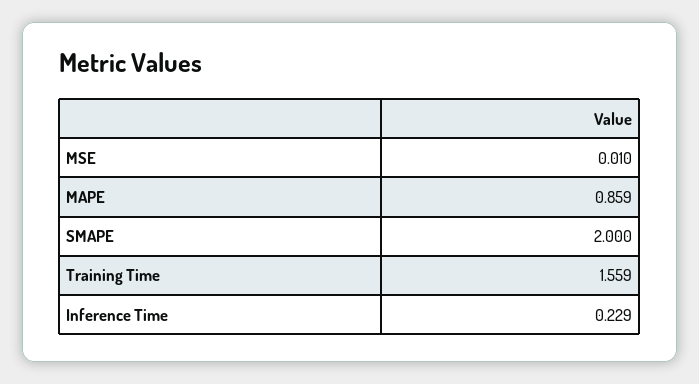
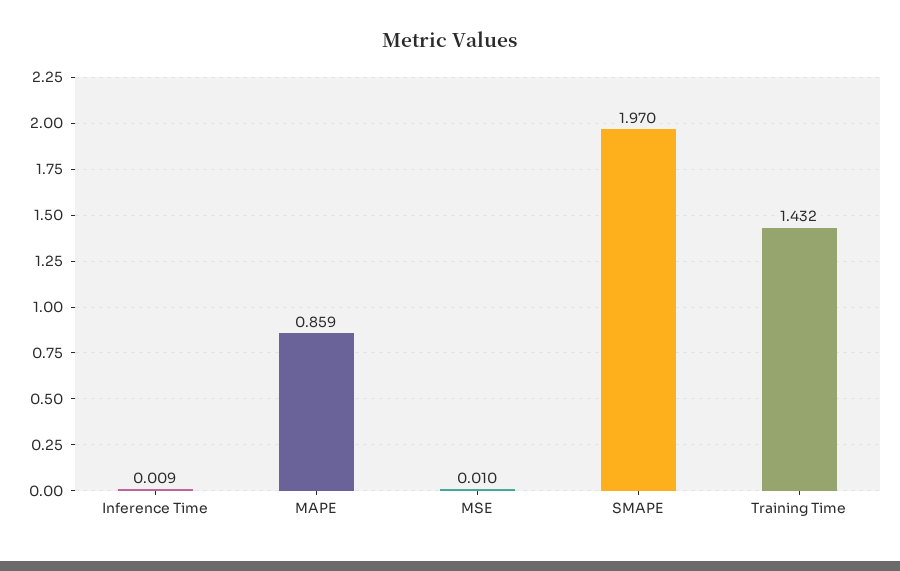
  {
    "MSE": 0.01,
    "MAPE": 0.859,
-   "SMAPE": 2,
+   "SMAPE": 1.97,
-   "Training Time": 1.559,
+   "Training Time": 1.432,
-   "Inference Time": 0.229
+   "Inference Time": 0.009
  }

